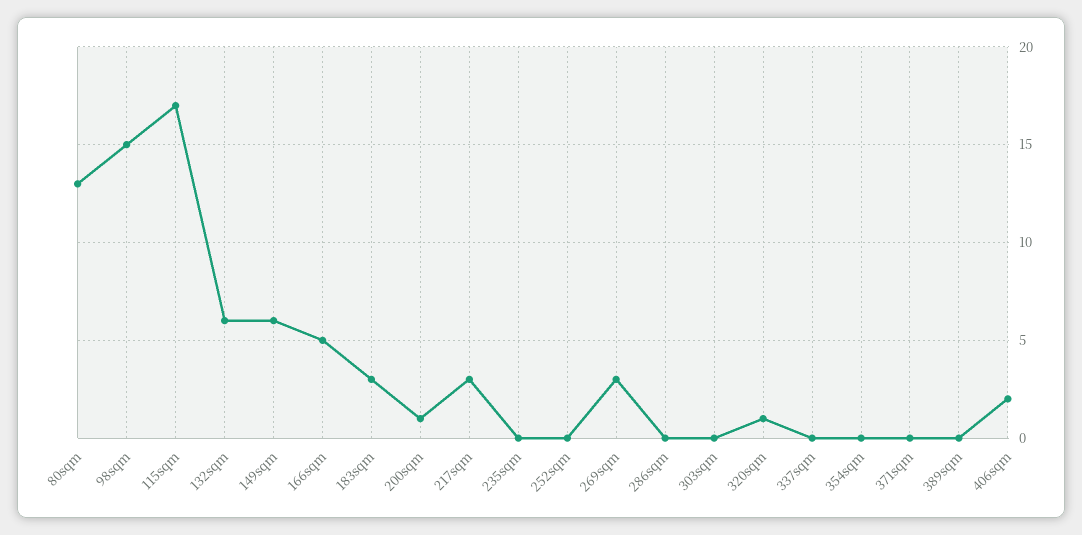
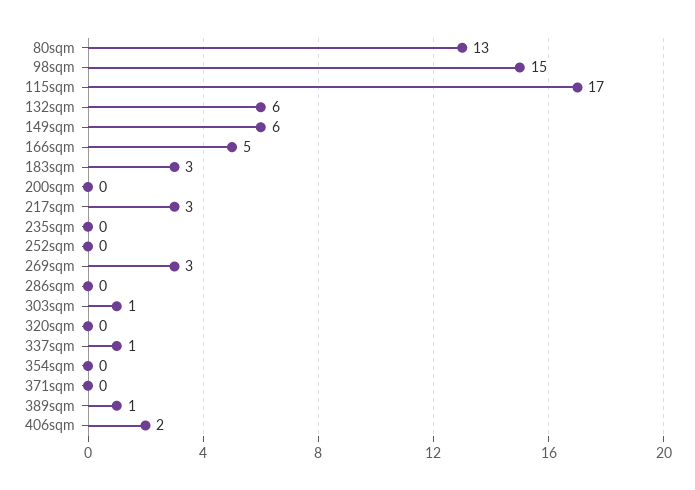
  {
    "80sqm": 13,
    "98sqm": 15,
    "115sqm": 17,
    "132sqm": 6,
    "149sqm": 6,
    "166sqm": 5,
    "183sqm": 3,
-   "200sqm": 1,
+   "200sqm": 0,
    "217sqm": 3,
    "235sqm": 0,
    "252sqm": 0,
    "269sqm": 3,
    "286sqm": 0,
-   "303sqm": 0,
+   "303sqm": 1,
-   "320sqm": 1,
+   "320sqm": 0,
-   "337sqm": 0,
+   "337sqm": 1,
    "354sqm": 0,
    "371sqm": 0,
-   "389sqm": 0,
+   "389sqm": 1,
    "406sqm": 2
  }

